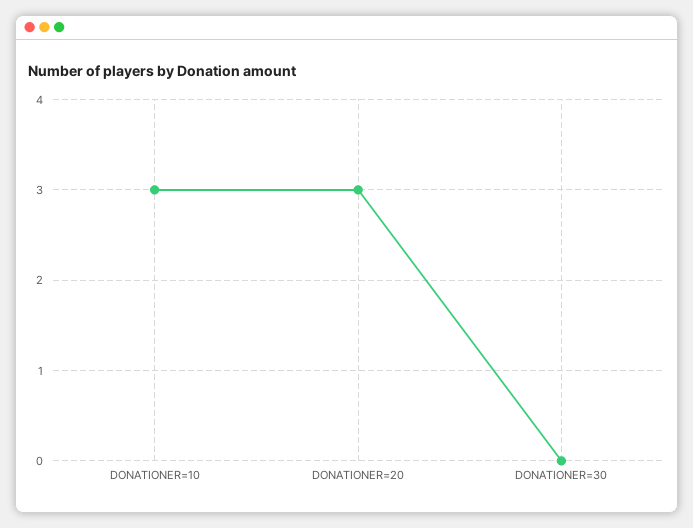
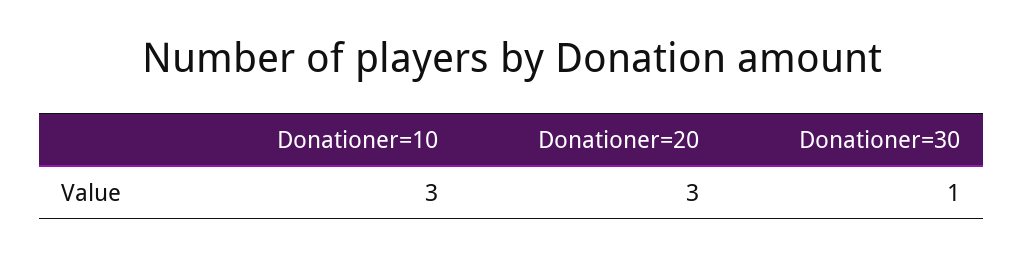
  {
    "DONATIONER=10": 3,
    "DONATIONER=20": 3,
-   "DONATIONER=30": 0
+   "DONATIONER=30": 1
  }

